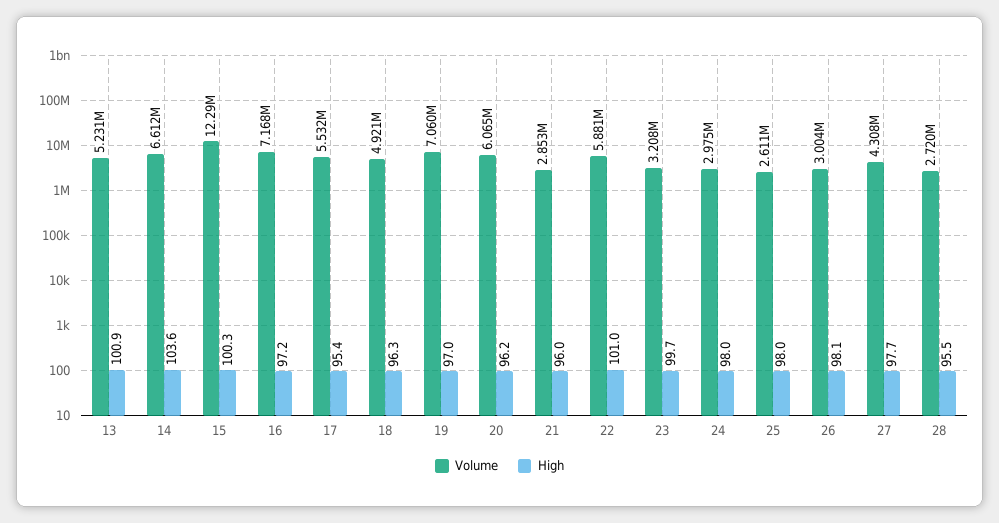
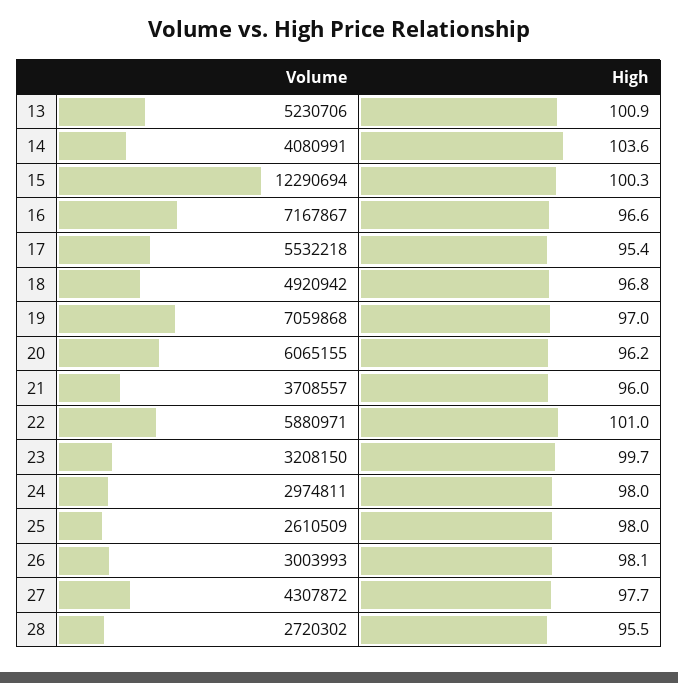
  {
    "Volume": {
      "13": 5230706,
-     "14": 6612000,
+     "14": 4080991,
      "15": 12290694,
      "16": 7167867,
      "17": 5532218,
      "18": 4920942,
      "19": 7059868,
      "20": 6065155,
-     "21": 2853000,
+     "21": 3708557,
      "22": 5880971,
      "23": 3208150,
      "24": 2974811,
      "25": 2610509,
      "26": 3003993,
      "27": 4307872,
      "28": 2720302
    },
    "High": {
      "13": 100.9,
      "14": 103.6,
      "15": 100.3,
-     "16": 97.2,
+     "16": 96.6,
      "17": 95.4,
-     "18": 96.3,
+     "18": 96.8,
      "19": 97,
      "20": 96.2,
      "21": 96,
      "22": 101,
      "23": 99.7,
      "24": 98,
      "25": 98,
      "26": 98.1,
      "27": 97.7,
      "28": 95.5
    }
  }

